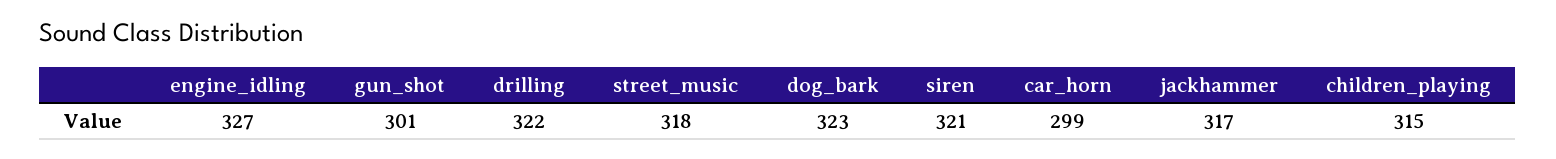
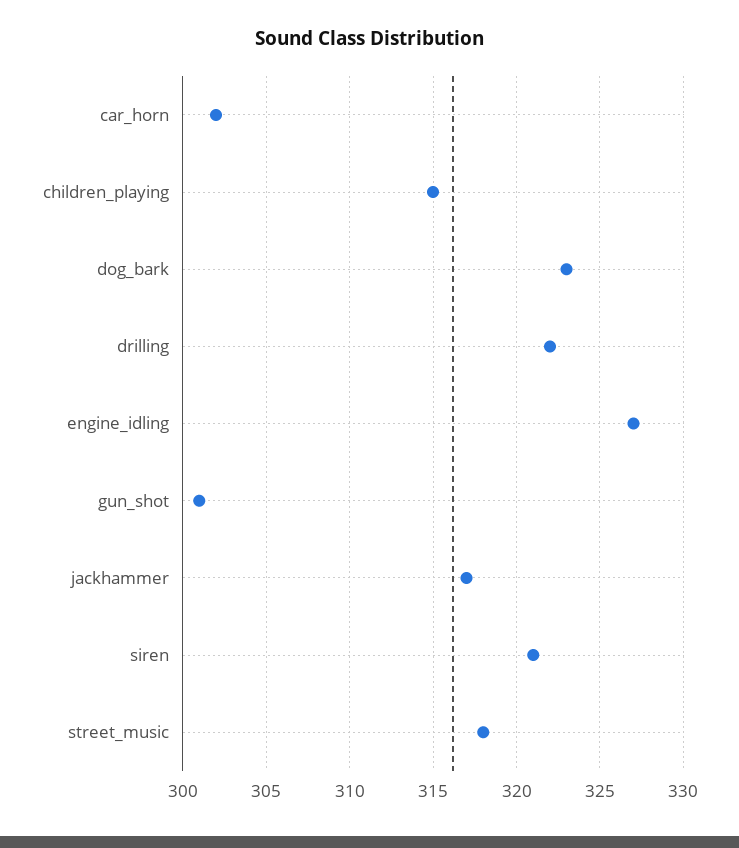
  {
    "engine_idling": 327,
    "gun_shot": 301,
    "drilling": 322,
    "street_music": 318,
    "dog_bark": 323,
    "siren": 321,
-   "car_horn": 299,
+   "car_horn": 302,
    "jackhammer": 317,
    "children_playing": 315
  }

